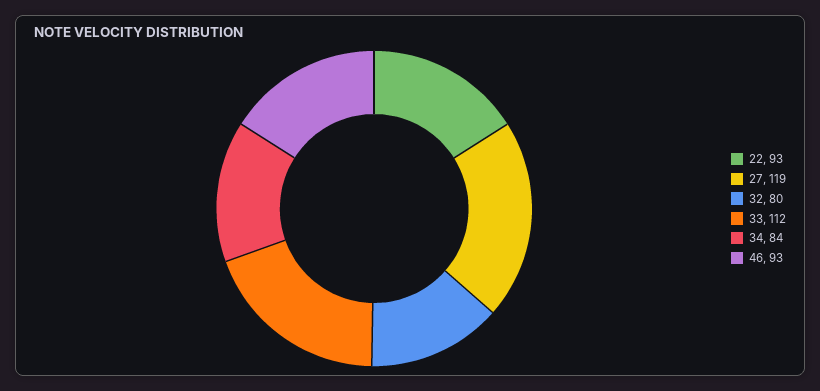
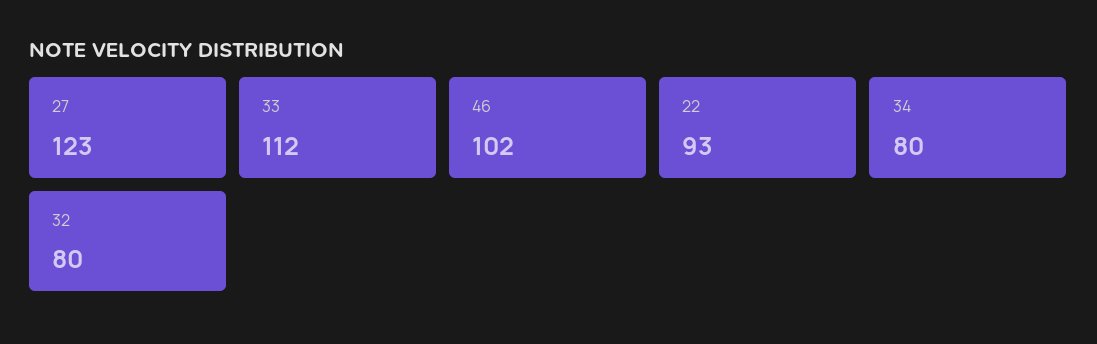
  {
    "22": 93,
-   "27": 119,
+   "27": 123,
    "32": 80,
    "33": 112,
-   "34": 84,
+   "34": 80,
-   "46": 93
+   "46": 102
  }

